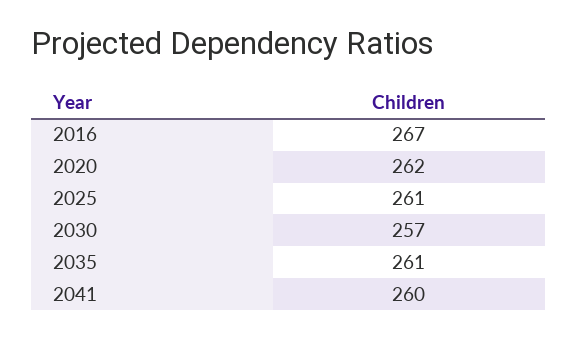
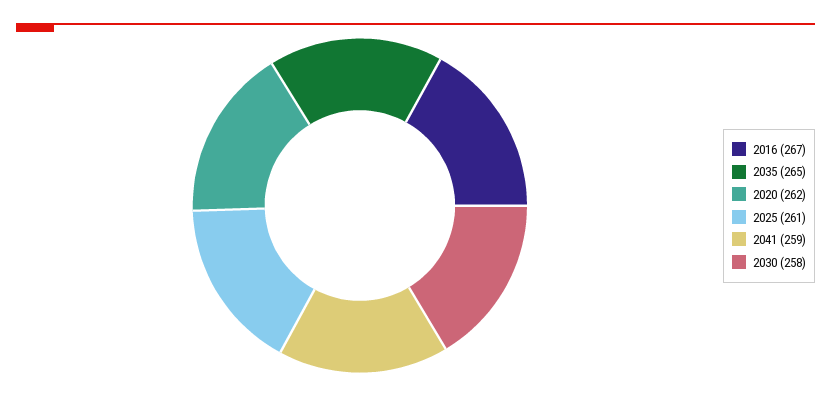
  {
    "2016": 267,
    "2020": 262,
    "2025": 261,
-   "2030": 257,
+   "2030": 258,
-   "2035": 261,
+   "2035": 265,
-   "2041": 260
+   "2041": 259
  }

